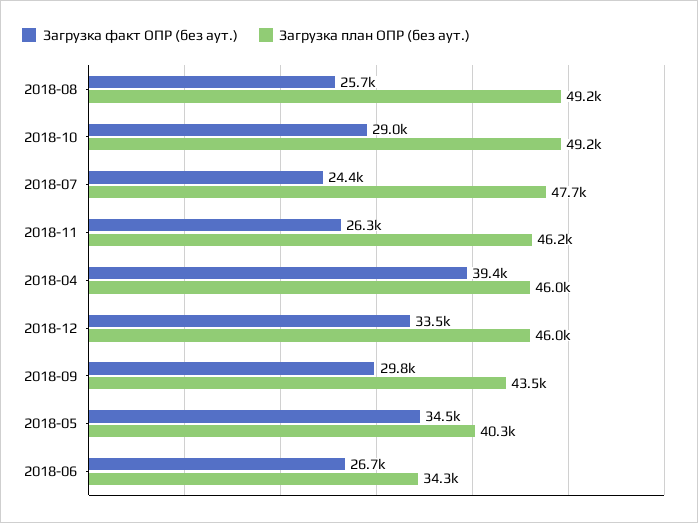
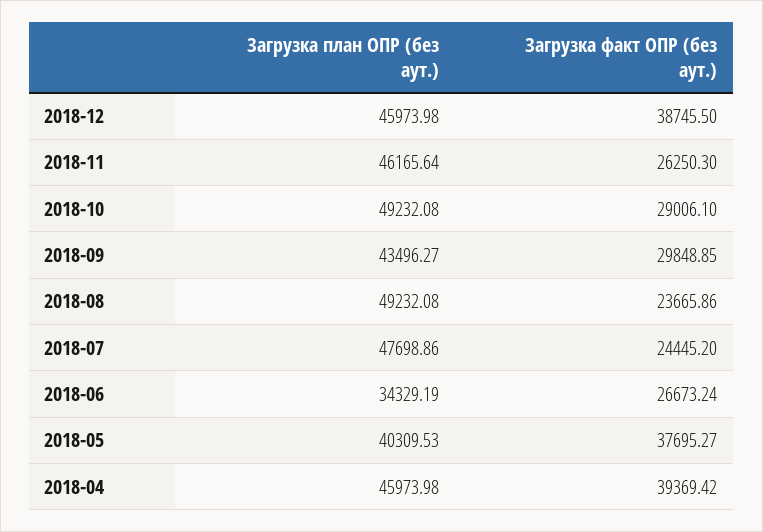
  {
    "Загрузка факт ОПР (без аут.)": {
-     "2018-08": 25700,
+     "2018-08": 23665.86,
      "2018-10": 29006.1,
      "2018-07": 24445.2,
      "2018-11": 26250.3,
      "2018-04": 39369.42,
-     "2018-12": 33500,
+     "2018-12": 38745.5,
      "2018-09": 29848.85,
-     "2018-05": 34500,
+     "2018-05": 37695.27,
      "2018-06": 26673.24
    },
    "Загрузка план ОПР (без аут.)": {
      "2018-08": 49232.08,
      "2018-10": 49232.08,
      "2018-07": 47698.86,
      "2018-11": 46165.64,
      "2018-04": 45973.98,
      "2018-12": 45973.98,
      "2018-09": 43496.27,
      "2018-05": 40309.53,
      "2018-06": 34329.19
    }
  }

